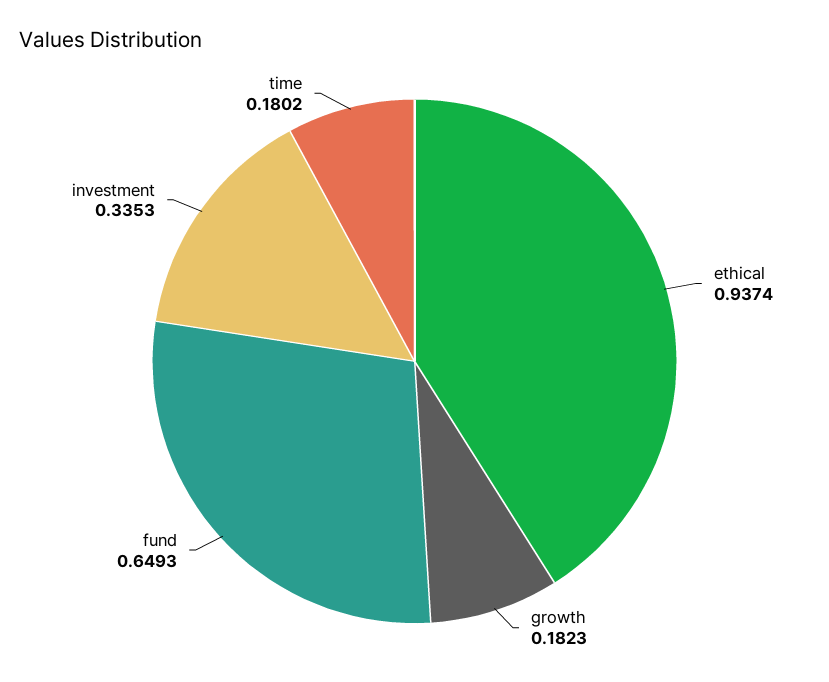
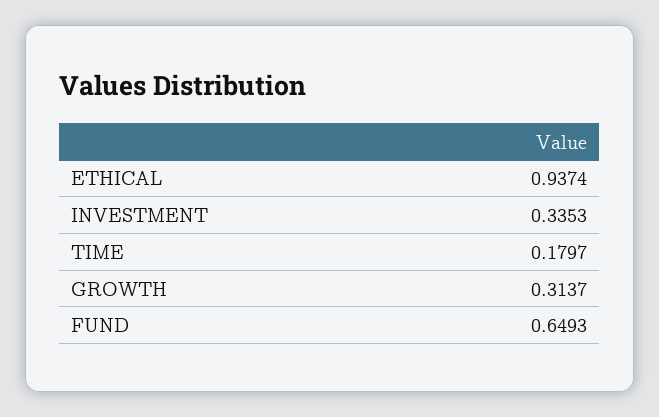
  {
    "ethical": 0.9374,
-   "growth": 0.1823,
+   "growth": 0.3137,
    "fund": 0.6493,
    "investment": 0.3353,
-   "time": 0.1802
+   "time": 0.1797
  }

